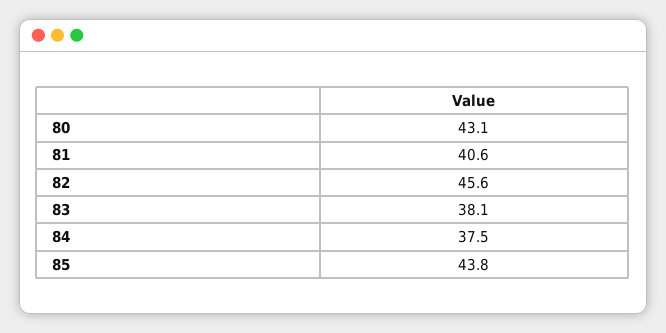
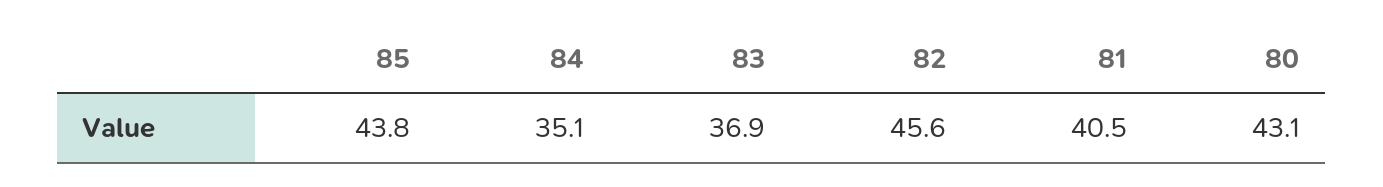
  {
    "80": 43.1,
-   "81": 40.6,
+   "81": 40.5,
    "82": 45.6,
-   "83": 38.1,
+   "83": 36.9,
-   "84": 37.5,
+   "84": 35.1,
    "85": 43.8
  }

